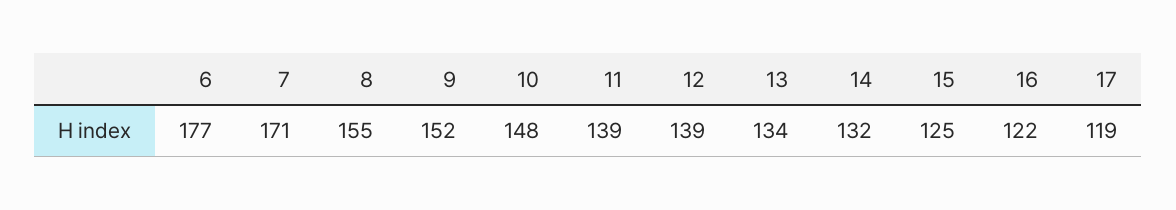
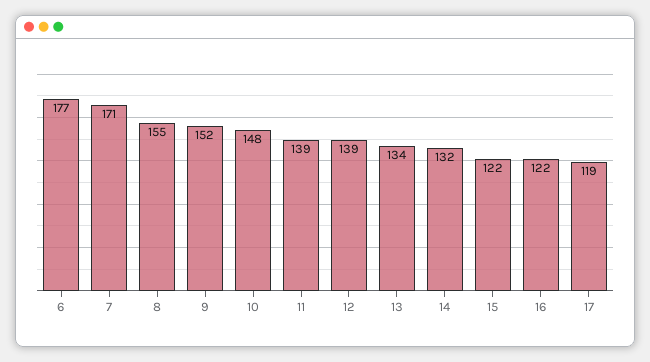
  {
    "6": 177,
    "7": 171,
    "8": 155,
    "9": 152,
    "10": 148,
    "11": 139,
    "12": 139,
    "13": 134,
    "14": 132,
-   "15": 125,
+   "15": 122,
    "16": 122,
    "17": 119
  }

